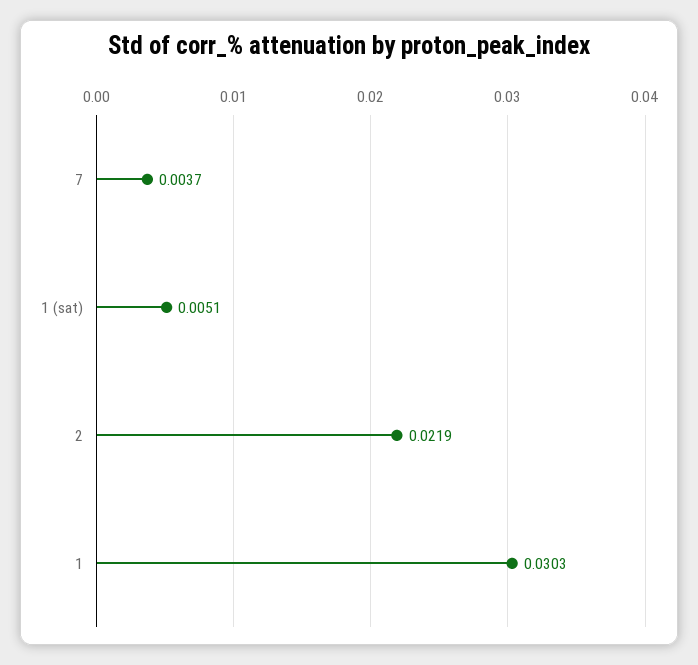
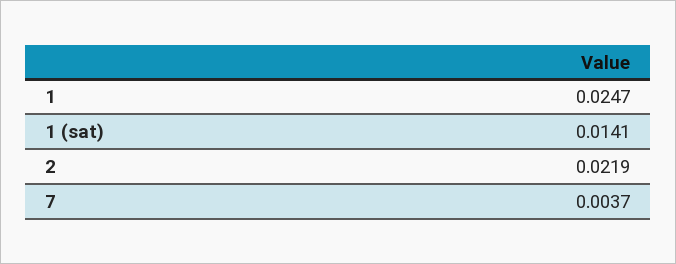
  {
    "7": 0.0037,
-   "1 (sat)": 0.0051,
+   "1 (sat)": 0.0141,
    "2": 0.0219,
-   "1": 0.0303
+   "1": 0.0247
  }

